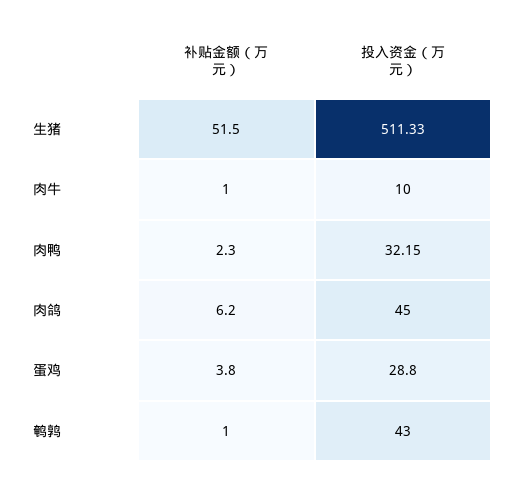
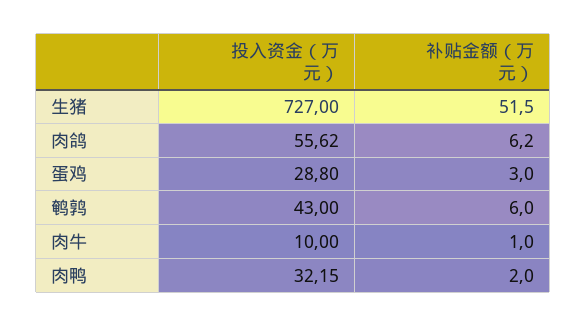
  {
    "补贴金额（万元）": {
      "生猪": 51.5,
      "肉牛": 1,
-     "肉鸭": 2.3,
+     "肉鸭": 2,
      "肉鸽": 6.2,
-     "蛋鸡": 3.8,
+     "蛋鸡": 3,
-     "鹌鹑": 1
+     "鹌鹑": 6
    },
    "投入资金（万元）": {
-     "生猪": 511.33,
+     "生猪": 727,
      "肉牛": 10,
      "肉鸭": 32.15,
-     "肉鸽": 45,
+     "肉鸽": 55.62,
      "蛋鸡": 28.8,
      "鹌鹑": 43
    }
  }

